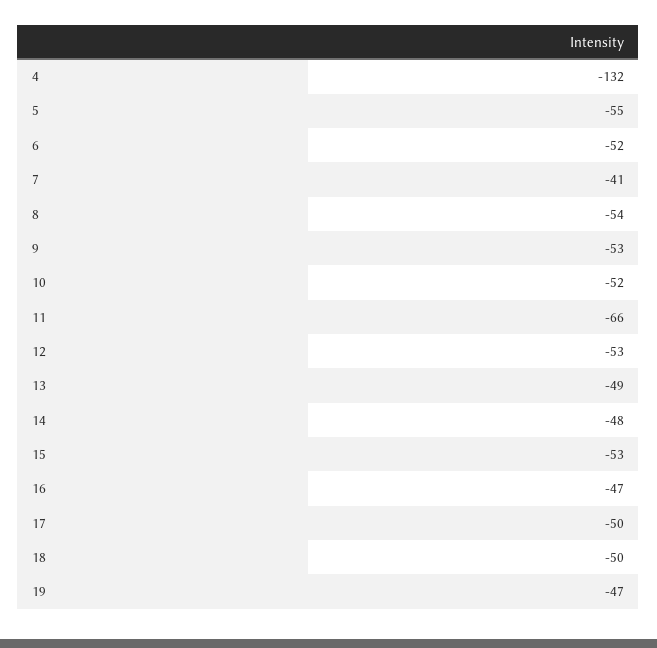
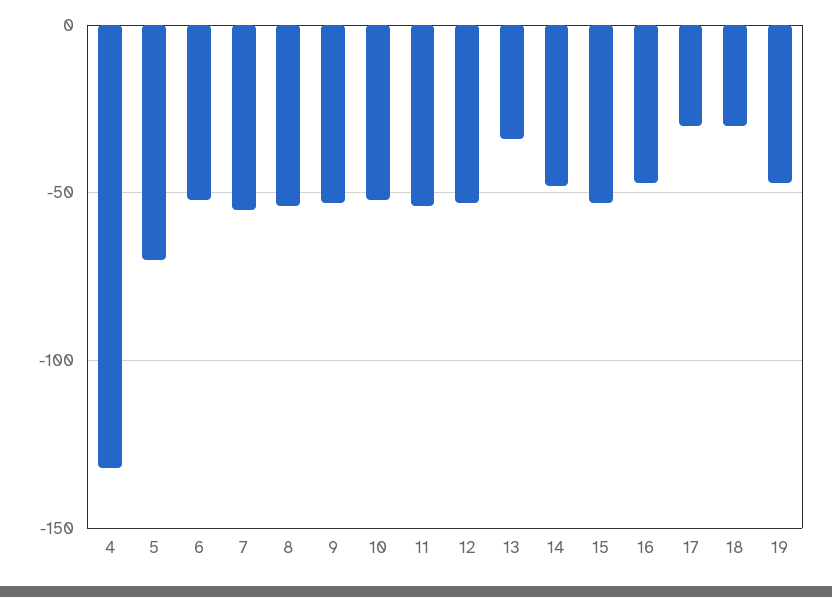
  {
    "4": -132,
-   "5": -55,
+   "5": -70,
    "6": -52,
-   "7": -41,
+   "7": -55,
    "8": -54,
    "9": -53,
    "10": -52,
-   "11": -66,
+   "11": -55,
    "12": -53,
-   "13": -49,
+   "13": -35,
    "14": -48,
    "15": -53,
    "16": -47,
-   "17": -50,
+   "17": -30,
-   "18": -50,
+   "18": -30,
    "19": -47
  }

